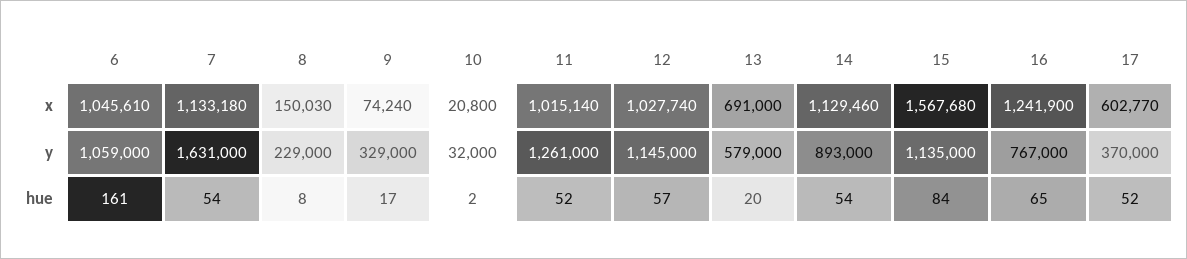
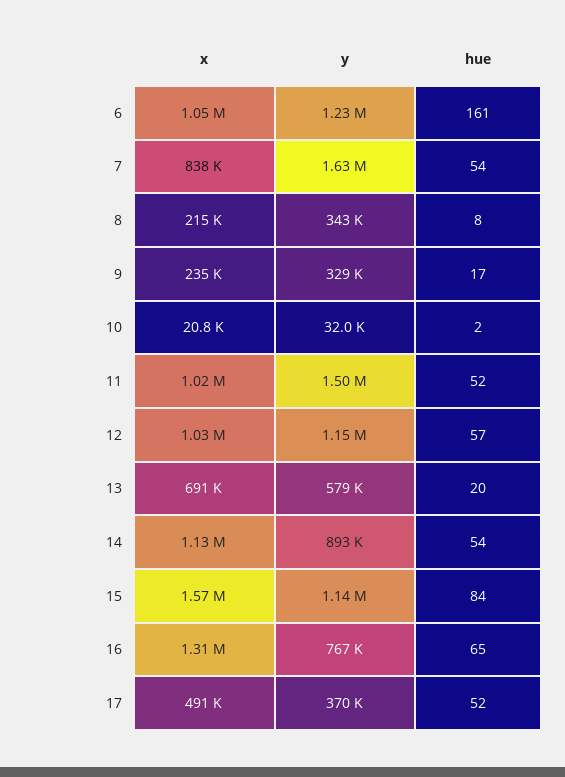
  {
    "6": {
      "x": 1045610,
-     "y": 1059000,
+     "y": 1230000,
      "hue": 161
    },
    "7": {
-     "x": 1133180,
+     "x": 838000,
      "y": 1631000,
      "hue": 54
    },
    "8": {
-     "x": 150030,
+     "x": 215000,
-     "y": 229000,
+     "y": 343000,
      "hue": 8
    },
    "9": {
-     "x": 74240,
+     "x": 235000,
      "y": 329000,
      "hue": 17
    },
    "10": {
      "x": 20800,
      "y": 32000,
      "hue": 2
    },
    "11": {
      "x": 1015140,
-     "y": 1261000,
+     "y": 1500000,
      "hue": 52
    },
    "12": {
      "x": 1027740,
      "y": 1145000,
      "hue": 57
    },
    "13": {
      "x": 691000,
      "y": 579000,
      "hue": 20
    },
    "14": {
      "x": 1129460,
      "y": 893000,
      "hue": 54
    },
    "15": {
      "x": 1567680,
      "y": 1135000,
      "hue": 84
    },
    "16": {
-     "x": 1241900,
+     "x": 1310000,
      "y": 767000,
      "hue": 65
    },
    "17": {
-     "x": 602770,
+     "x": 491000,
      "y": 370000,
      "hue": 52
    }
  }

